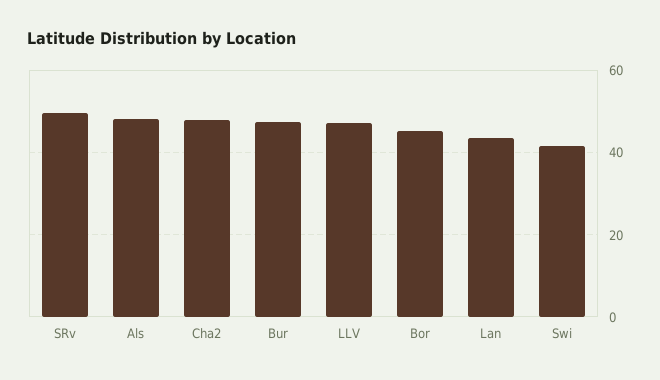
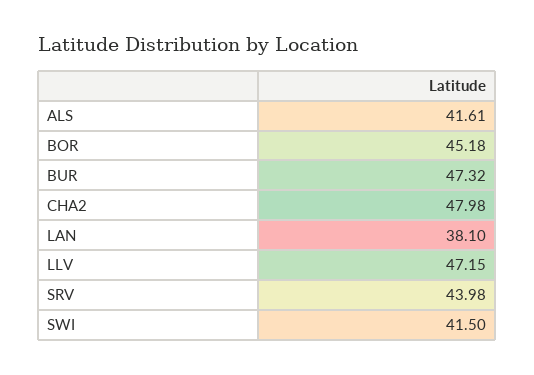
  {
-   "SRv": 50,
+   "SRv": 43.98,
-   "Als": 48,
+   "Als": 41.61,
    "Cha2": 47.98,
    "Bur": 47.32,
    "LLV": 47.15,
    "Bor": 45.18,
-   "Lan": 44,
+   "Lan": 38.1,
    "Swi": 41.5
  }

